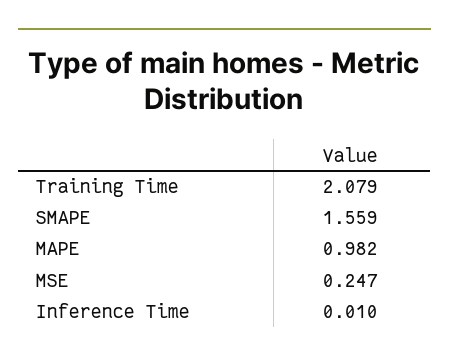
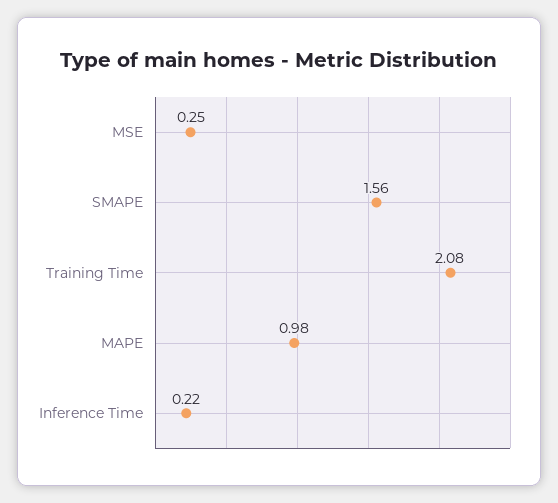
  {
    "Training Time": 2.079,
    "SMAPE": 1.559,
    "MAPE": 0.982,
    "MSE": 0.247,
-   "Inference Time": 0.01
+   "Inference Time": 0.22
  }

